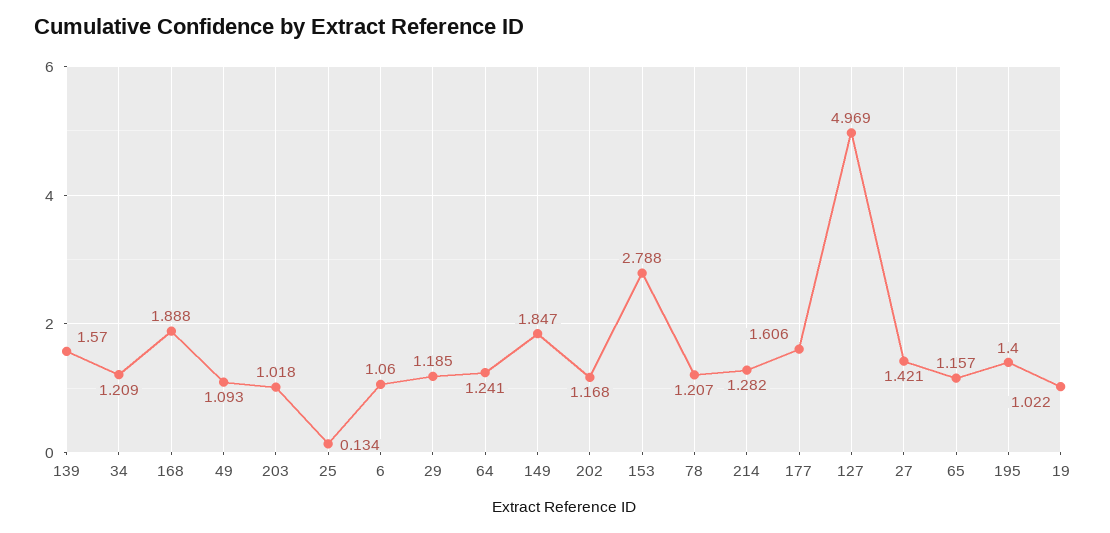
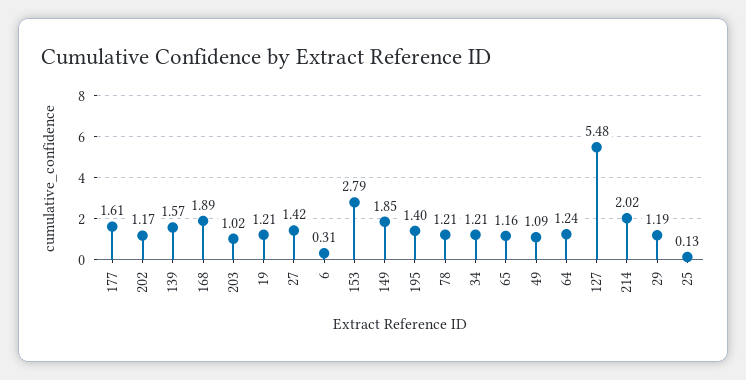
  {
    "139": 1.57,
    "34": 1.209,
    "168": 1.888,
    "49": 1.093,
    "203": 1.018,
    "25": 0.134,
-   "6": 1.06,
+   "6": 0.31,
    "29": 1.185,
    "64": 1.241,
    "149": 1.847,
    "202": 1.168,
    "153": 2.788,
    "78": 1.207,
-   "214": 1.282,
+   "214": 2.02,
    "177": 1.606,
-   "127": 4.969,
+   "127": 5.48,
    "27": 1.421,
    "65": 1.157,
    "195": 1.4,
-   "19": 1.022
+   "19": 1.21
  }

